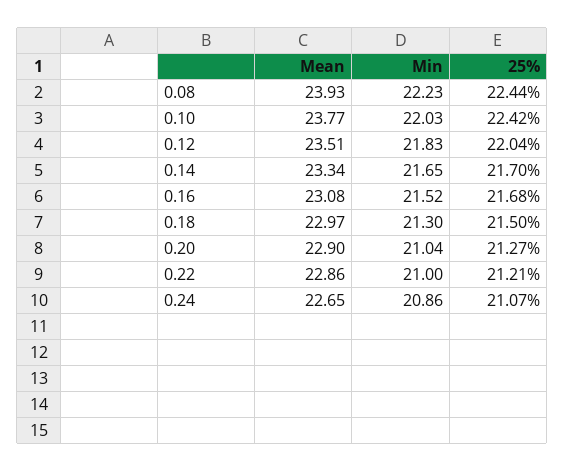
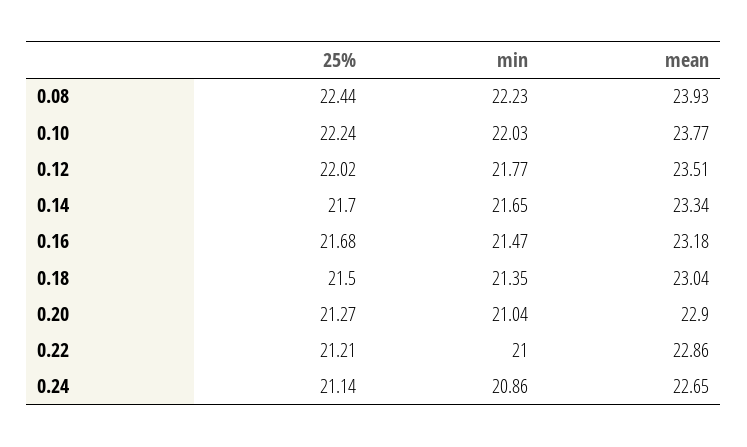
  {
    "Mean": {
      "0.08": 23.93,
      "0.10": 23.77,
      "0.12": 23.51,
      "0.14": 23.34,
-     "0.16": 23.08,
+     "0.16": 23.18,
-     "0.18": 22.97,
+     "0.18": 23.04,
      "0.20": 22.9,
      "0.22": 22.86,
      "0.24": 22.65
    },
    "Min": {
      "0.08": 22.23,
      "0.10": 22.03,
-     "0.12": 21.83,
+     "0.12": 21.77,
      "0.14": 21.65,
-     "0.16": 21.52,
+     "0.16": 21.47,
-     "0.18": 21.3,
+     "0.18": 21.35,
      "0.20": 21.04,
      "0.22": 21,
      "0.24": 20.86
    },
    "25%": {
      "0.08": 22.44,
-     "0.10": 22.42,
+     "0.10": 22.24,
-     "0.12": 22.04,
+     "0.12": 22.02,
      "0.14": 21.7,
      "0.16": 21.68,
      "0.18": 21.5,
      "0.20": 21.27,
      "0.22": 21.21,
-     "0.24": 21.07
+     "0.24": 21.14
    }
  }

